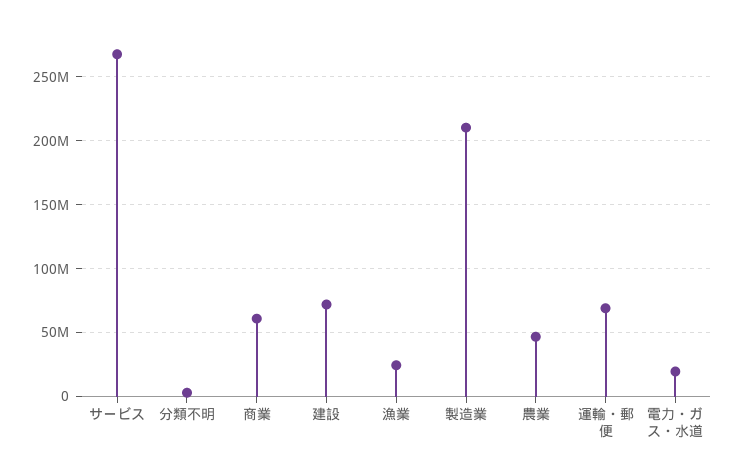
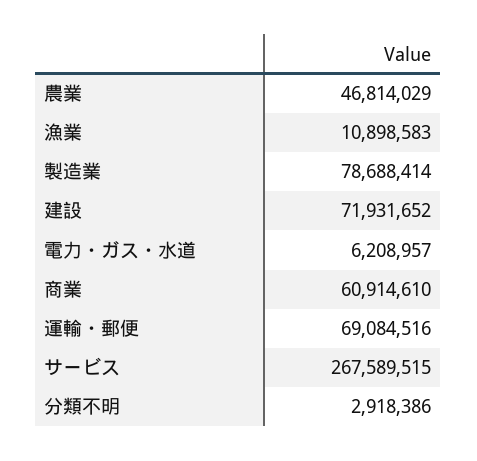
  {
    "サービス": 267589515,
    "分類不明": 2918386,
    "商業": 60914610,
    "建設": 71931652,
-   "漁業": 25000000,
+   "漁業": 10898583,
-   "製造業": 210000000,
+   "製造業": 78688414,
    "農業": 46814029,
    "運輸・郵便": 69084516,
-   "電力・ガス・水道": 20000000
+   "電力・ガス・水道": 6208957
  }

